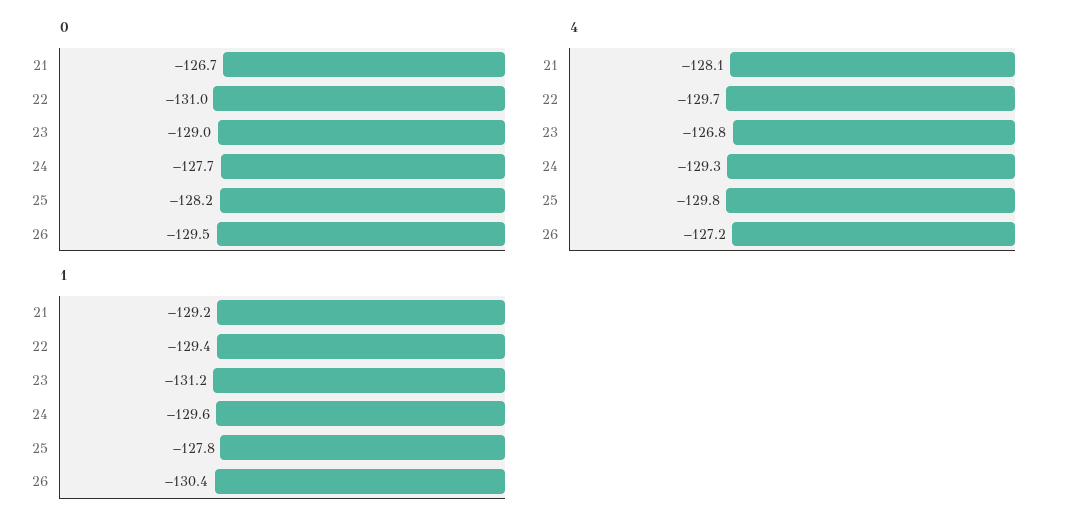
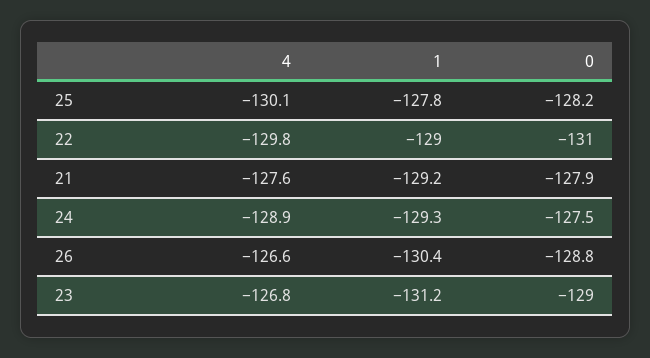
  {
    "0": {
-     "21": -126.7,
+     "21": -127.9,
      "22": -131,
      "23": -129,
-     "24": -127.7,
+     "24": -127.5,
      "25": -128.2,
-     "26": -129.5
+     "26": -128.8
    },
    "4": {
-     "21": -128.1,
+     "21": -127.6,
-     "22": -129.7,
+     "22": -129.8,
      "23": -126.8,
-     "24": -129.3,
+     "24": -128.9,
-     "25": -129.8,
+     "25": -130.1,
-     "26": -127.2
+     "26": -126.6
    },
    "1": {
      "21": -129.2,
-     "22": -129.4,
+     "22": -129,
      "23": -131.2,
-     "24": -129.6,
+     "24": -129.3,
      "25": -127.8,
      "26": -130.4
    }
  }

